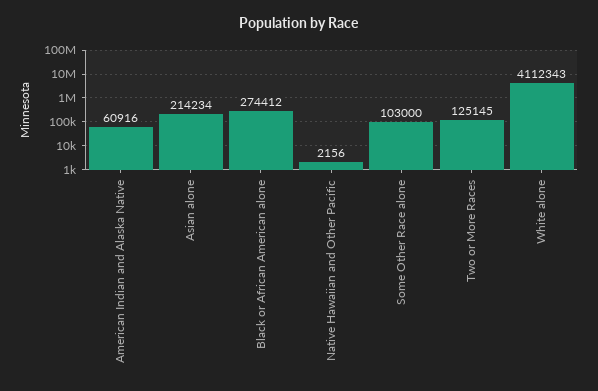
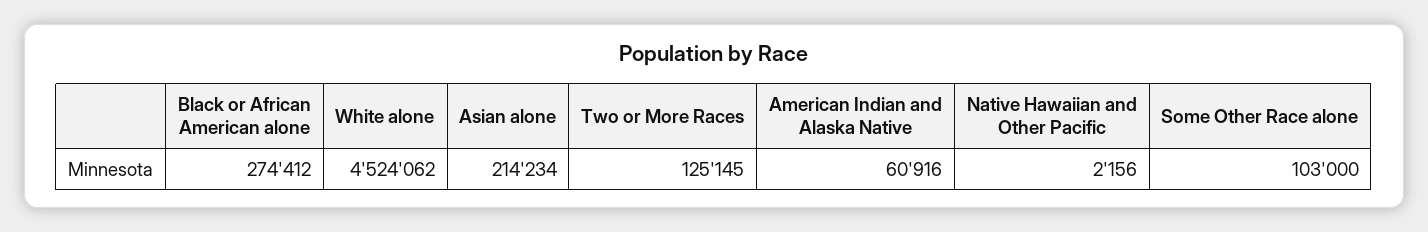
  {
    "American Indian and Alaska Native": 60916,
    "Asian alone": 214234,
    "Black or African American alone": 274412,
    "Native Hawaiian and Other Pacific": 2156,
    "Some Other Race alone": 103000,
    "Two or More Races": 125145,
-   "White alone": 4112343
+   "White alone": 4524062
  }

